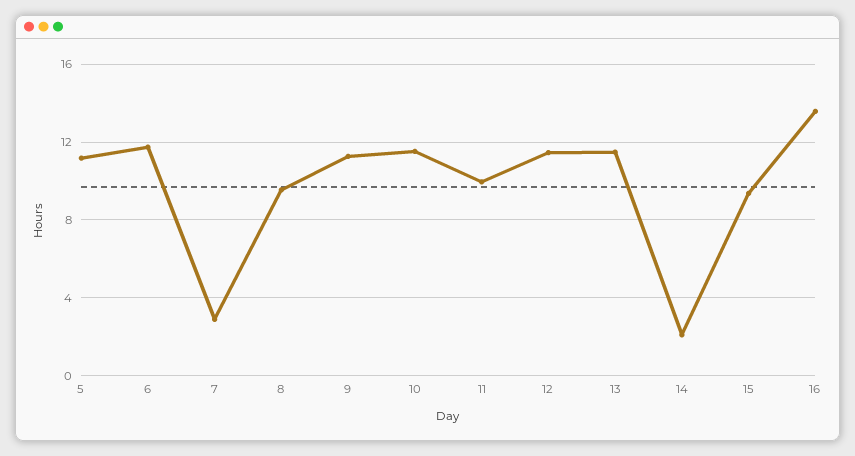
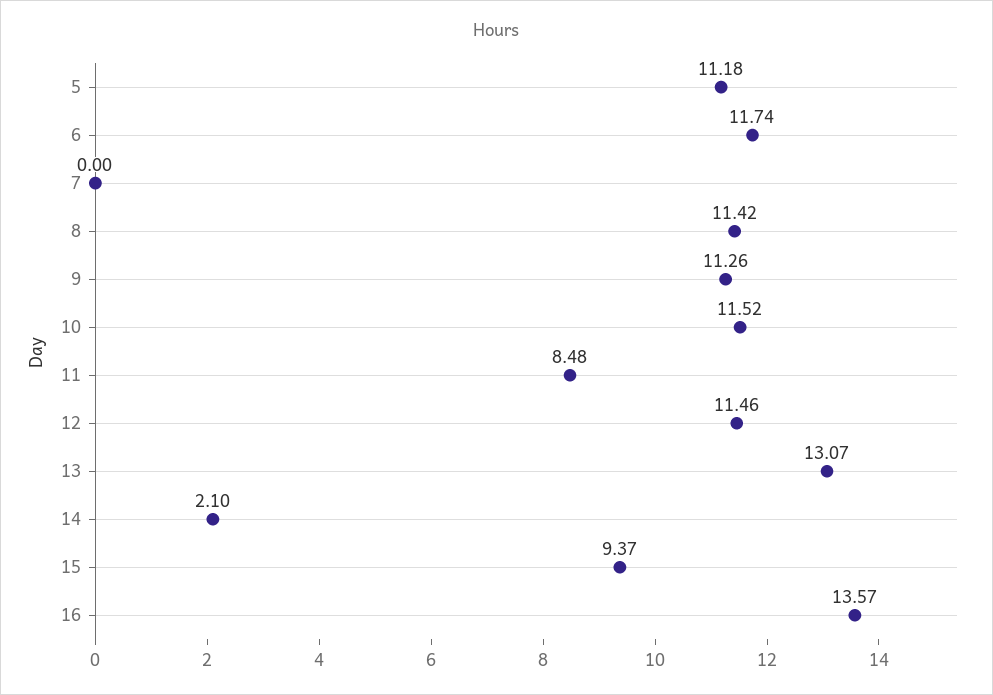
  {
    "5": 11.18,
    "6": 11.74,
-   "7": 3,
+   "7": 0,
-   "8": 9.5,
+   "8": 11.42,
    "9": 11.26,
    "10": 11.52,
-   "11": 10,
+   "11": 8.48,
    "12": 11.46,
-   "13": 11.5,
+   "13": 13.07,
    "14": 2.1,
    "15": 9.37,
    "16": 13.57
  }

